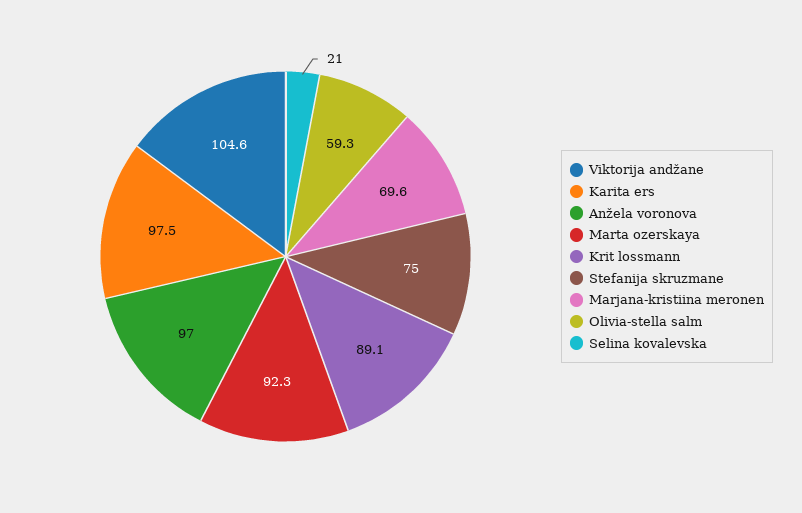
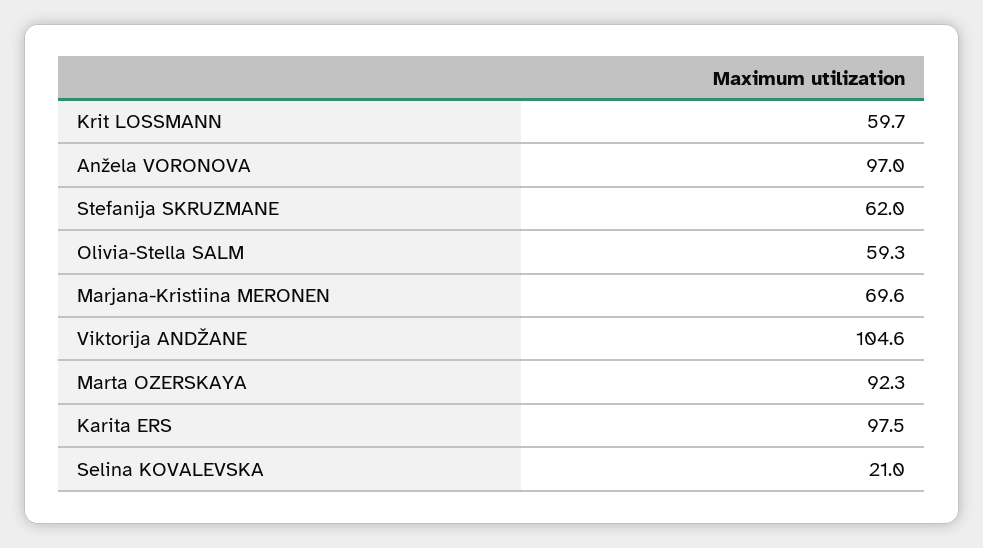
  {
    "Viktorija andžane": 104.6,
    "Karita ers": 97.5,
    "Anžela voronova": 97,
    "Marta ozerskaya": 92.3,
-   "Krit lossmann": 89.1,
+   "Krit lossmann": 59.7,
-   "Stefanija skruzmane": 75,
+   "Stefanija skruzmane": 62,
    "Marjana-kristiina meronen": 69.6,
    "Olivia-stella salm": 59.3,
    "Selina kovalevska": 21
  }

